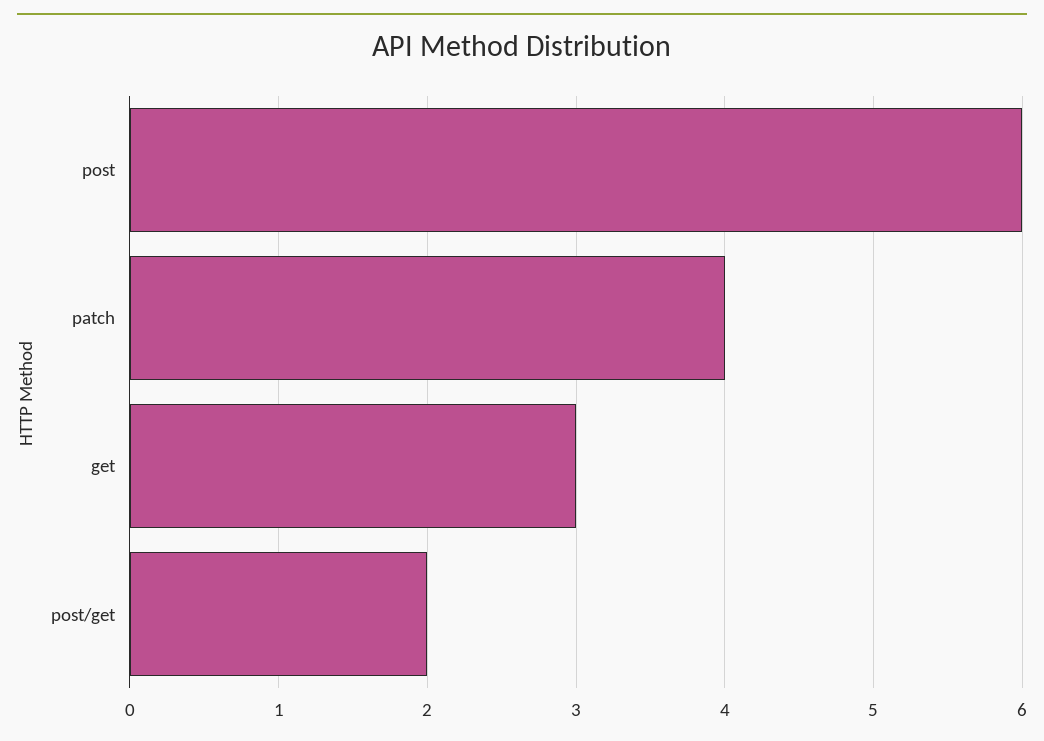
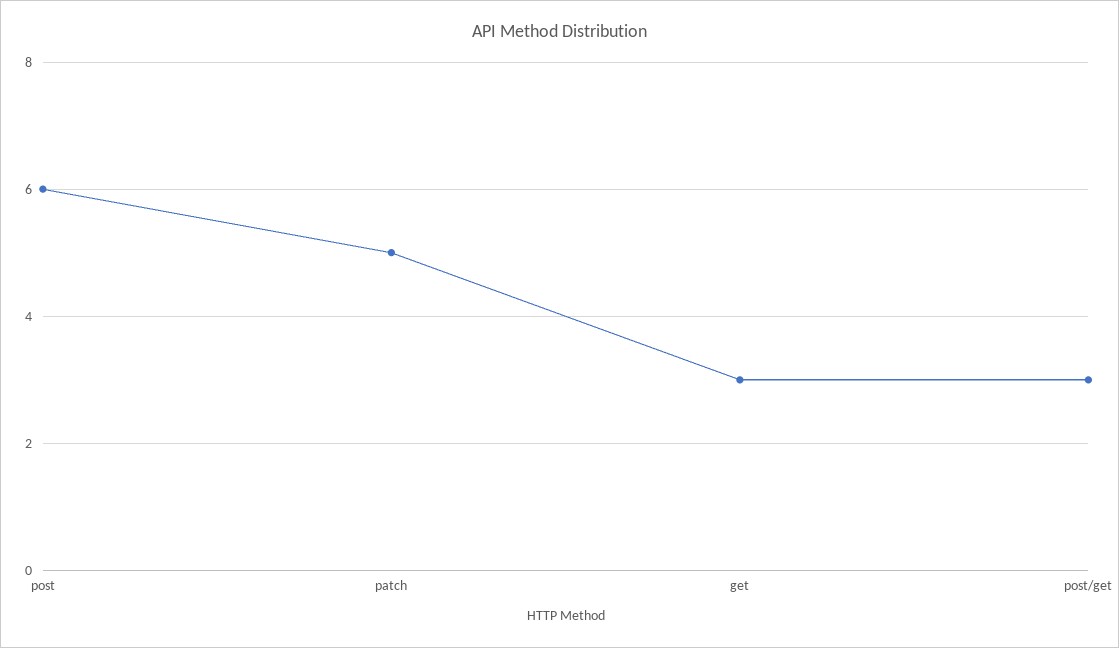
  {
    "post": 6,
-   "patch": 4,
+   "patch": 5,
    "get": 3,
-   "post/get": 2
+   "post/get": 3
  }

